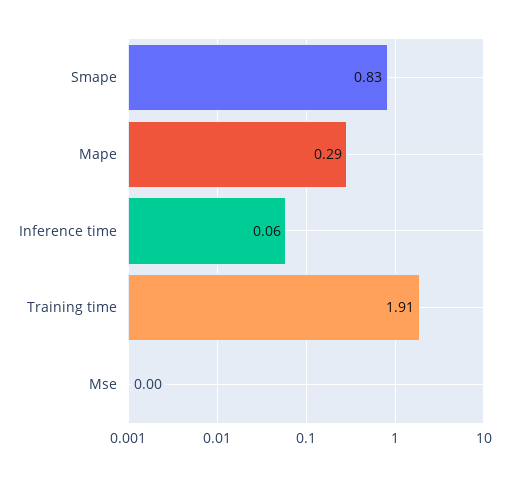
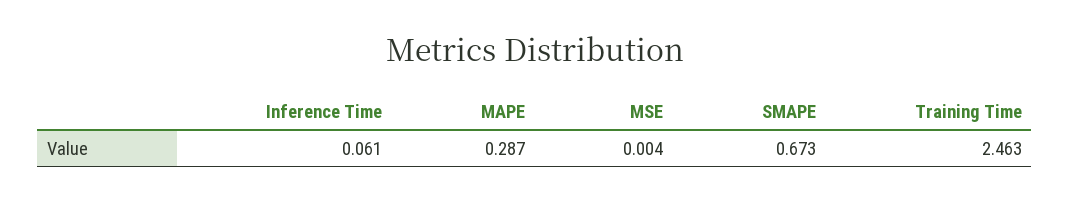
  {
-   "Smape": 0.83,
+   "Smape": 0.673,
    "Mape": 0.287,
    "Inference time": 0.061,
-   "Training time": 1.91,
+   "Training time": 2.463,
    "Mse": 0.004
  }

